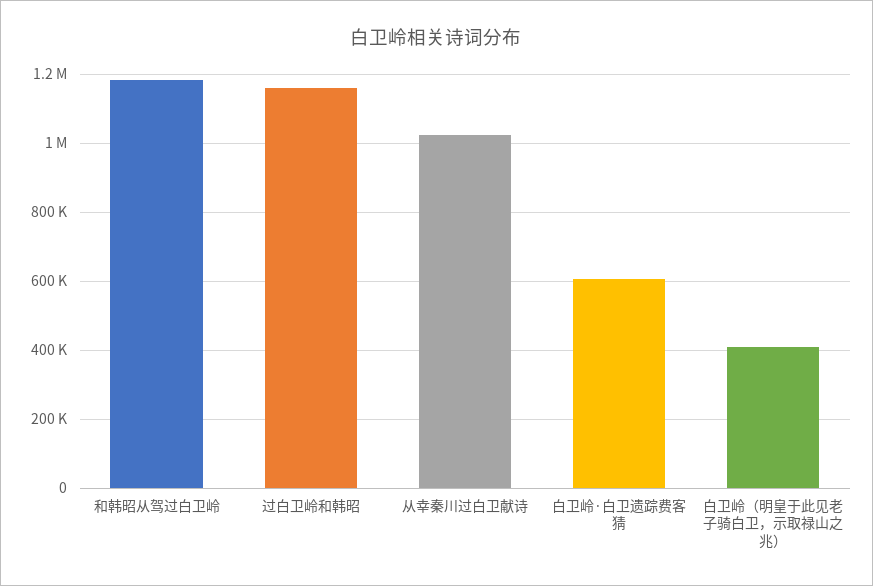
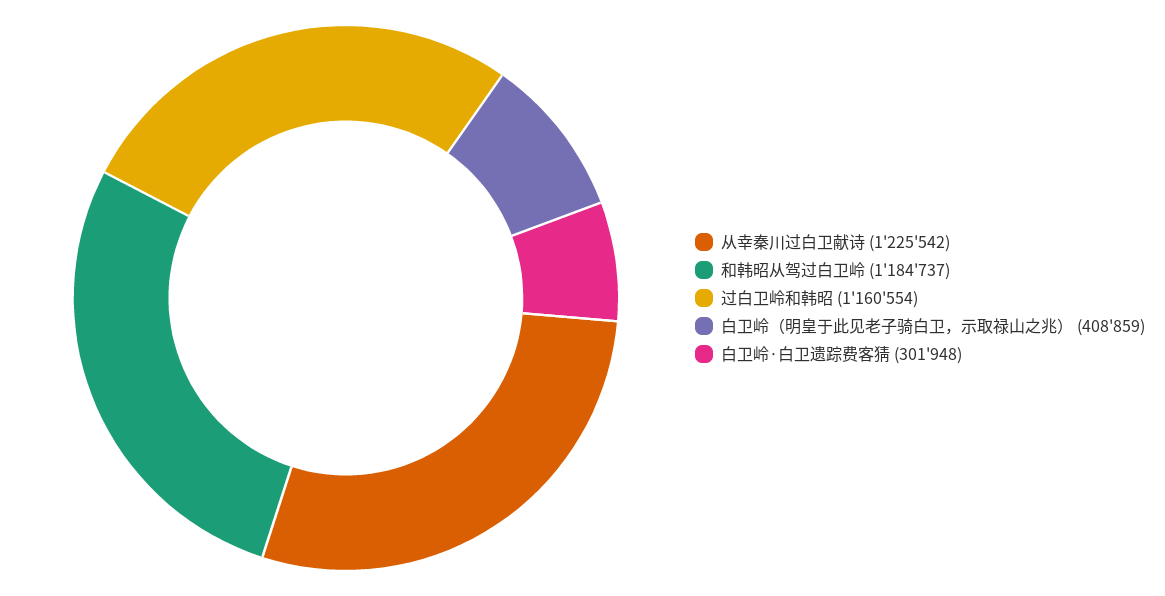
  {
    "和韩昭从驾过白卫岭": 1184737,
    "过白卫岭和韩昭": 1160554,
-   "从幸秦川过白卫献诗": 1020000,
+   "从幸秦川过白卫献诗": 1225542,
-   "白卫岭·白卫遗踪费客猜": 600000,
+   "白卫岭·白卫遗踪费客猜": 301948,
    "白卫岭（明皇于此见老子骑白卫，示取禄山之兆）": 408859
  }

